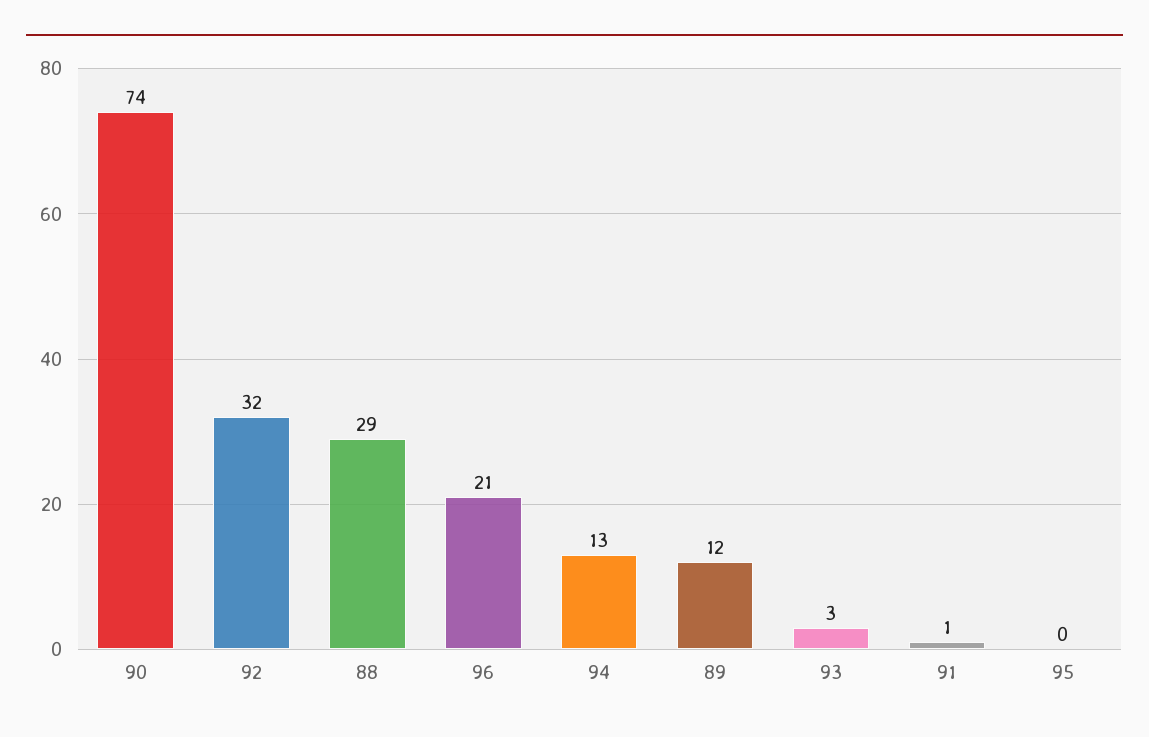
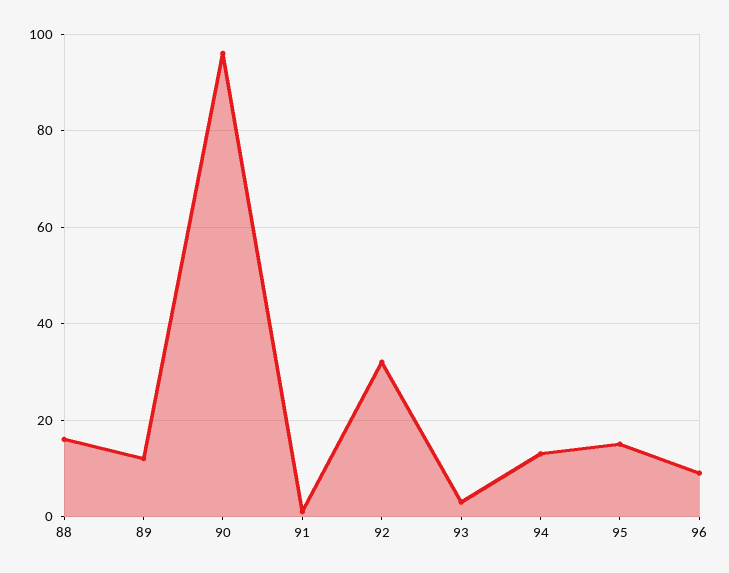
  {
-   "90": 74,
+   "90": 95,
    "92": 32,
-   "88": 29,
+   "88": 15,
-   "96": 21,
+   "96": 10,
    "94": 13,
    "89": 12,
    "93": 3,
    "91": 1,
-   "95": 0
+   "95": 15
  }

